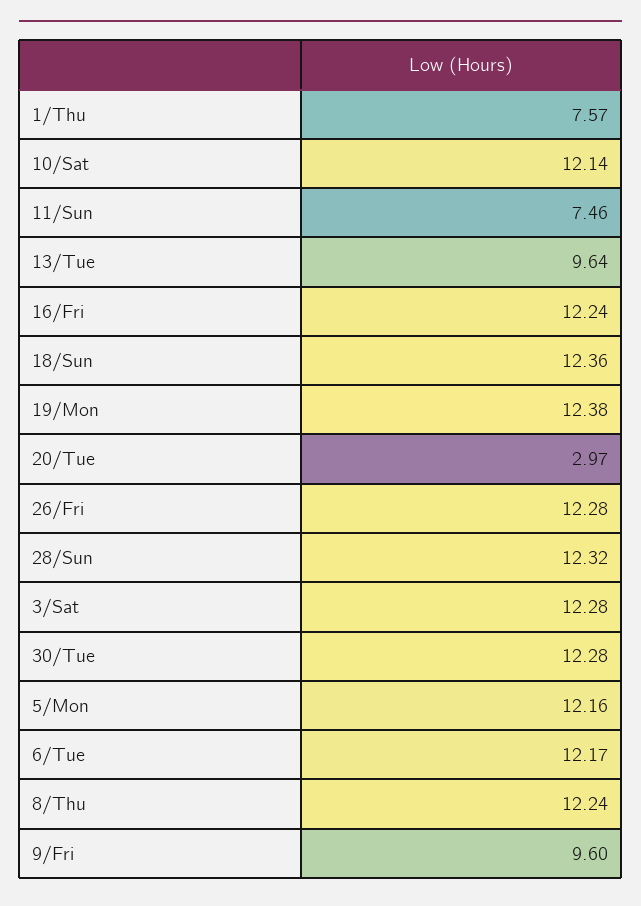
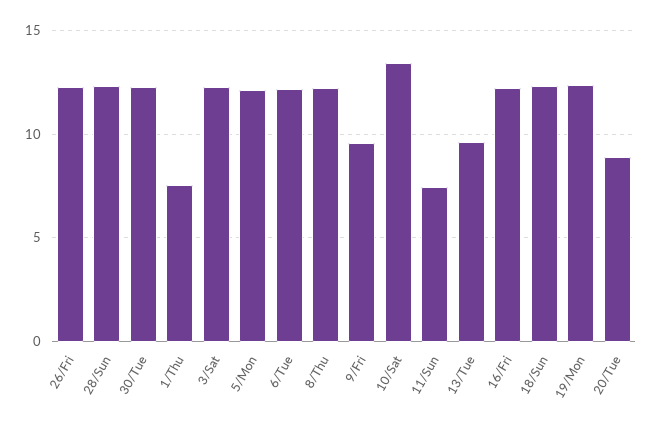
  {
    "1/Thu": 7.57,
-   "10/Sat": 12.14,
+   "10/Sat": 13.5,
    "11/Sun": 7.46,
    "13/Tue": 9.64,
    "16/Fri": 12.24,
    "18/Sun": 12.36,
    "19/Mon": 12.38,
-   "20/Tue": 2.97,
+   "20/Tue": 9,
    "26/Fri": 12.28,
    "28/Sun": 12.32,
    "3/Sat": 12.28,
    "30/Tue": 12.28,
    "5/Mon": 12.16,
    "6/Tue": 12.17,
    "8/Thu": 12.24,
    "9/Fri": 9.6
  }

